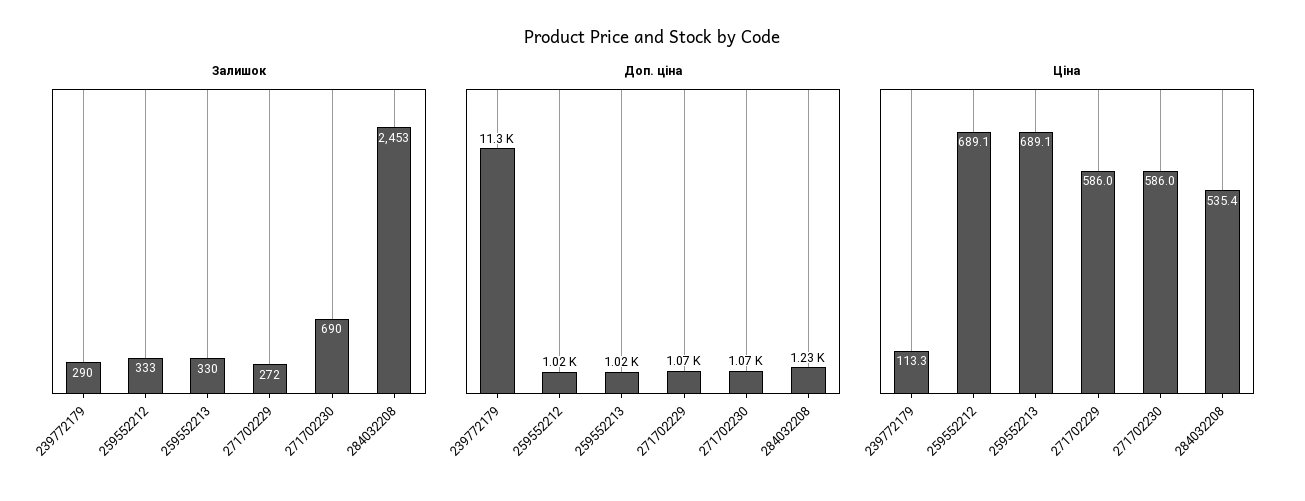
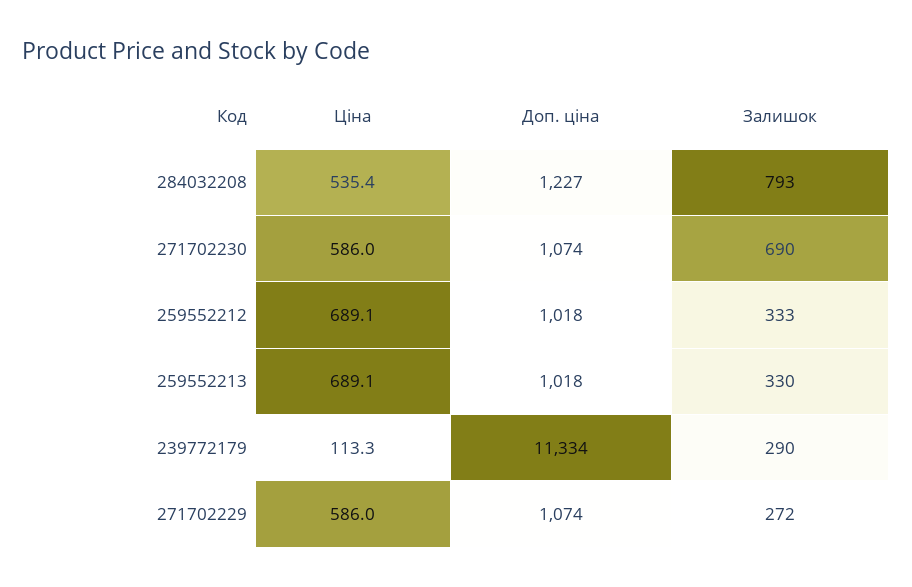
  {
    "Залишок": {
      "239772179": 290,
      "259552212": 333,
      "259552213": 330,
      "271702229": 272,
      "271702230": 690,
-     "284032208": 2453
+     "284032208": 793
    },
    "Доп. ціна": {
      "239772179": 11334,
      "259552212": 1018,
      "259552213": 1018,
      "271702229": 1074,
      "271702230": 1074,
      "284032208": 1227
    },
    "Ціна": {
      "239772179": 113.3,
      "259552212": 689.1,
      "259552213": 689.1,
      "271702229": 586,
      "271702230": 586,
      "284032208": 535.4
    }
  }

